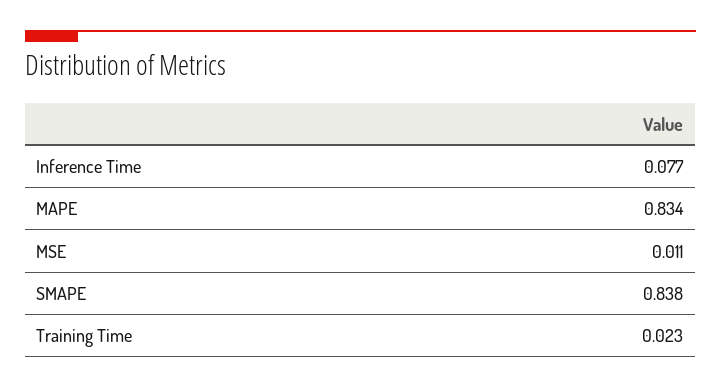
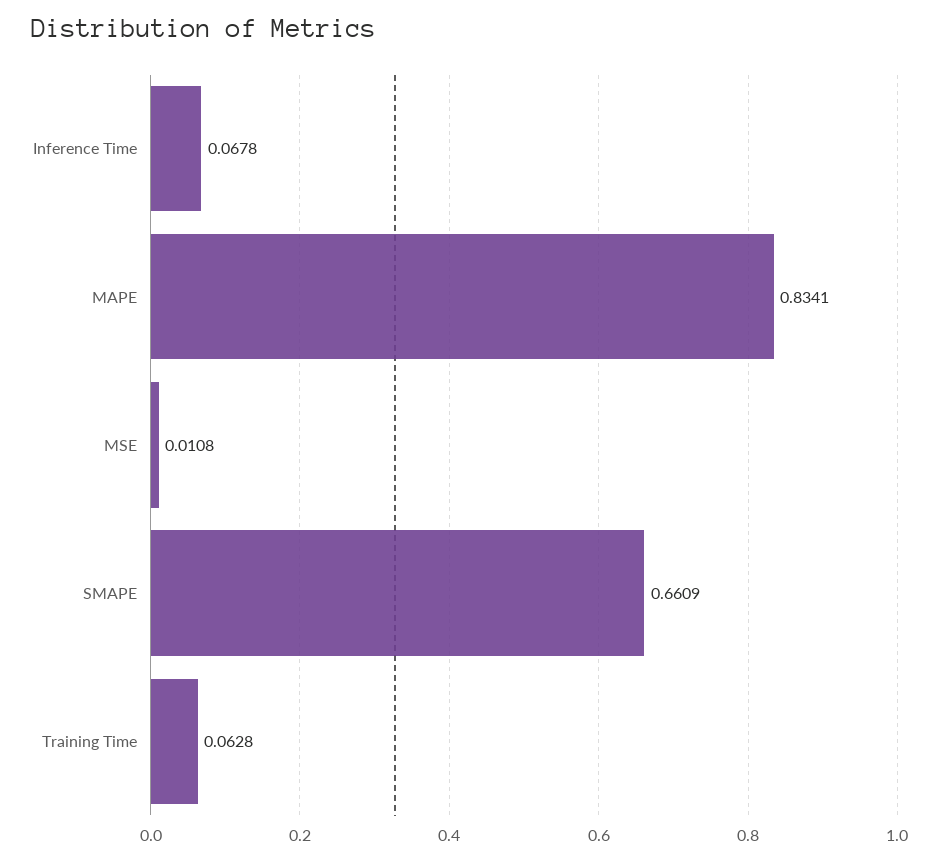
  {
-   "Inference Time": 0.077,
+   "Inference Time": 0.0678,
    "MAPE": 0.8341,
    "MSE": 0.0108,
-   "SMAPE": 0.838,
+   "SMAPE": 0.6609,
-   "Training Time": 0.023
+   "Training Time": 0.0628
  }

